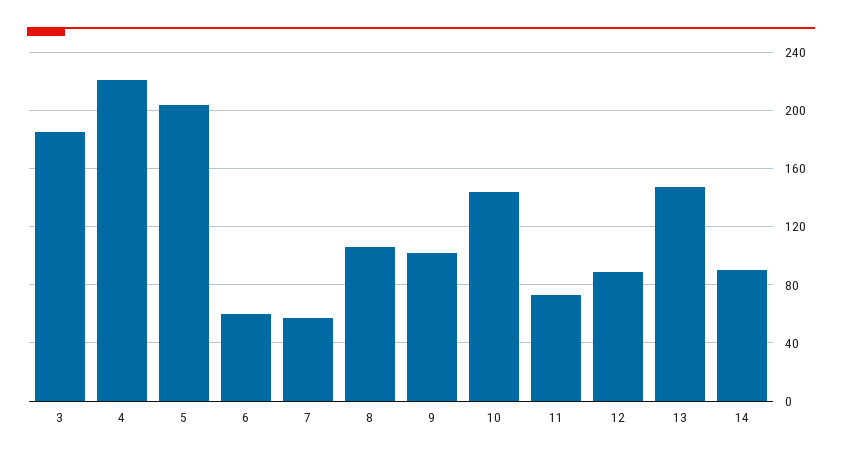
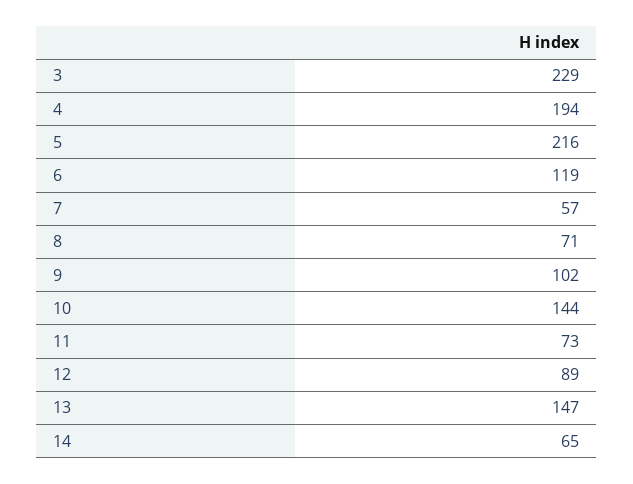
  {
-   "3": 185,
+   "3": 229,
-   "4": 220,
+   "4": 194,
-   "5": 205,
+   "5": 216,
-   "6": 60,
+   "6": 119,
    "7": 57,
-   "8": 105,
+   "8": 71,
    "9": 102,
    "10": 144,
    "11": 73,
    "12": 89,
    "13": 147,
-   "14": 90
+   "14": 65
  }

